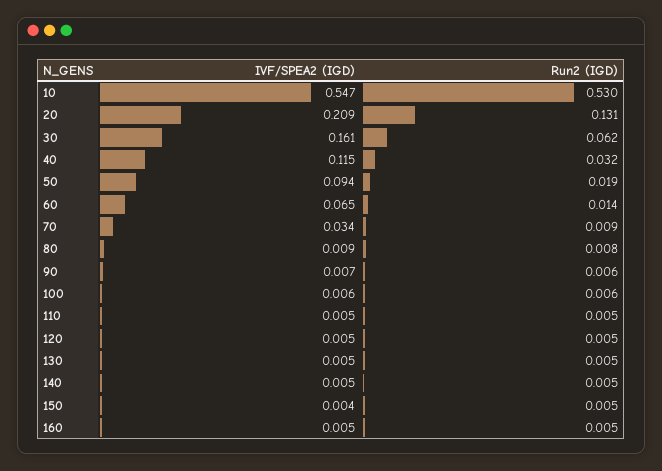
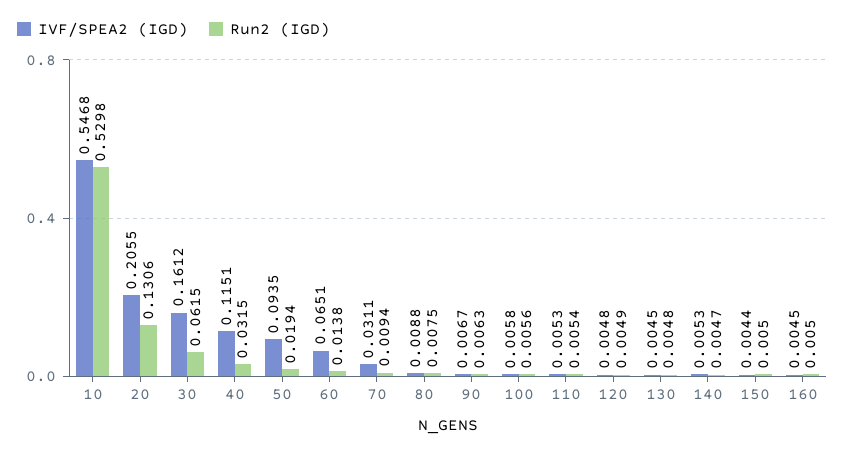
  {
    "IVF/SPEA2 (IGD)": {
      "10": 0.5468,
-     "20": 0.209,
+     "20": 0.2055,
      "30": 0.1612,
      "40": 0.1151,
      "50": 0.0935,
      "60": 0.0651,
-     "70": 0.034,
+     "70": 0.0311,
      "80": 0.0088,
      "90": 0.0067,
      "100": 0.0058,
      "110": 0.0053,
      "120": 0.0048,
      "130": 0.0045,
      "140": 0.0053,
      "150": 0.0044,
      "160": 0.0045
    },
    "Run2 (IGD)": {
      "10": 0.5298,
      "20": 0.1306,
      "30": 0.0615,
      "40": 0.0315,
      "50": 0.0194,
      "60": 0.0138,
      "70": 0.0094,
      "80": 0.0075,
      "90": 0.0063,
      "100": 0.0056,
      "110": 0.0054,
      "120": 0.0049,
      "130": 0.0048,
      "140": 0.0047,
      "150": 0.005,
      "160": 0.005
    }
  }

